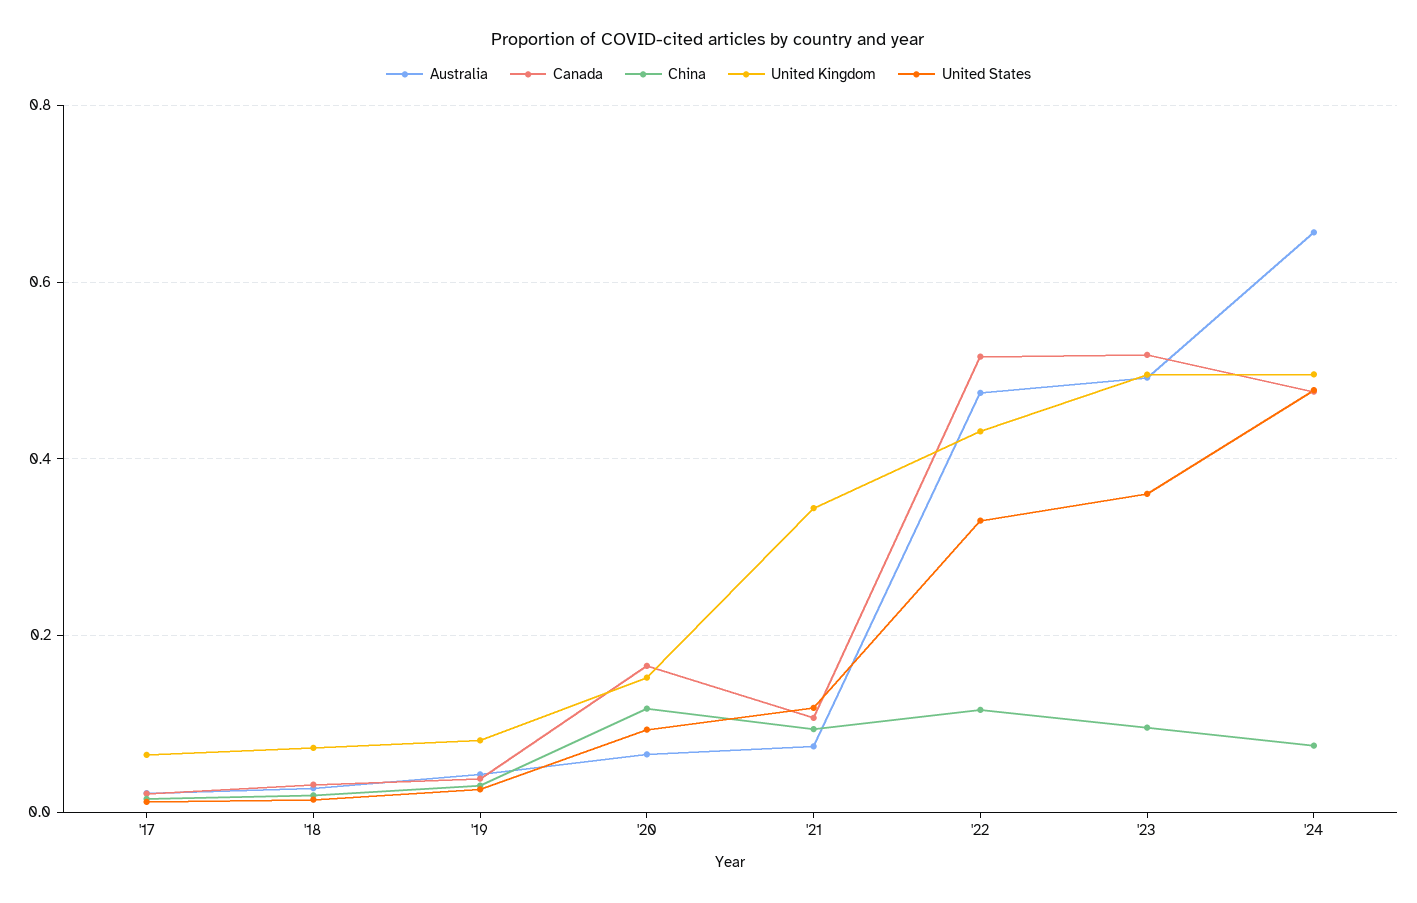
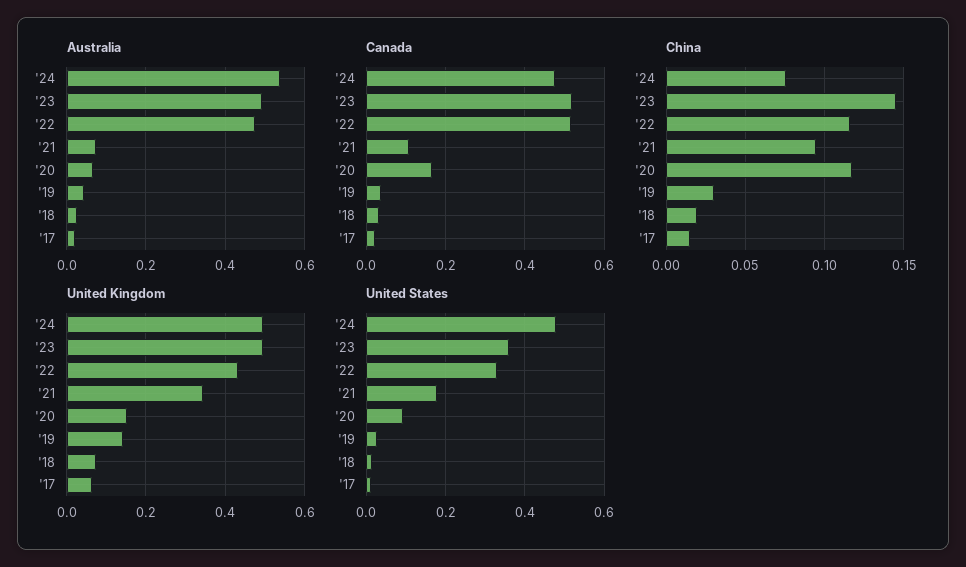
  {
    "Australia": {
      "'17": 0.02,
      "'18": 0.02,
      "'19": 0.04,
      "'20": 0.06,
      "'21": 0.08,
      "'22": 0.48,
      "'23": 0.5,
-     "'24": 0.66
+     "'24": 0.54
    },
    "Canada": {
      "'17": 0.02,
      "'18": 0.04,
      "'19": 0.04,
      "'20": 0.16,
      "'21": 0.1,
      "'22": 0.52,
      "'23": 0.52,
      "'24": 0.48
    },
    "China": {
      "'17": 0.015,
      "'18": 0.02,
      "'19": 0.03,
      "'20": 0.12,
      "'21": 0.095,
      "'22": 0.115,
-     "'23": 0.1,
+     "'23": 0.145,
      "'24": 0.075
    },
    "United Kingdom": {
      "'17": 0.06,
      "'18": 0.08,
-     "'19": 0.08,
+     "'19": 0.14,
      "'20": 0.16,
      "'21": 0.34,
      "'22": 0.44,
      "'23": 0.5,
      "'24": 0.5
    },
    "United States": {
      "'17": 0.02,
      "'18": 0.02,
      "'19": 0.02,
      "'20": 0.1,
-     "'21": 0.12,
+     "'21": 0.18,
      "'22": 0.34,
      "'23": 0.36,
      "'24": 0.48
    }
  }

